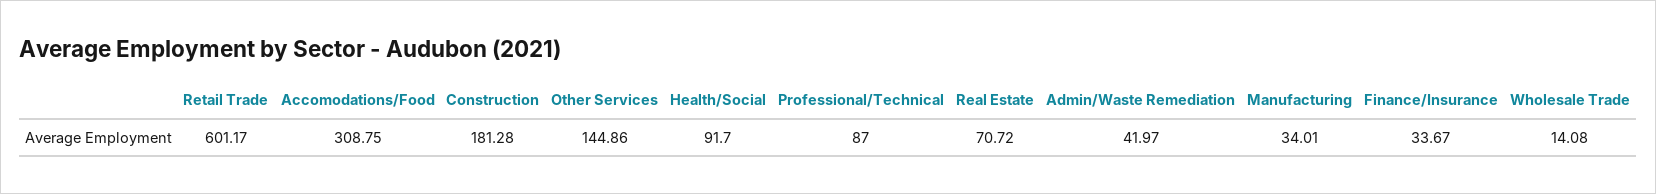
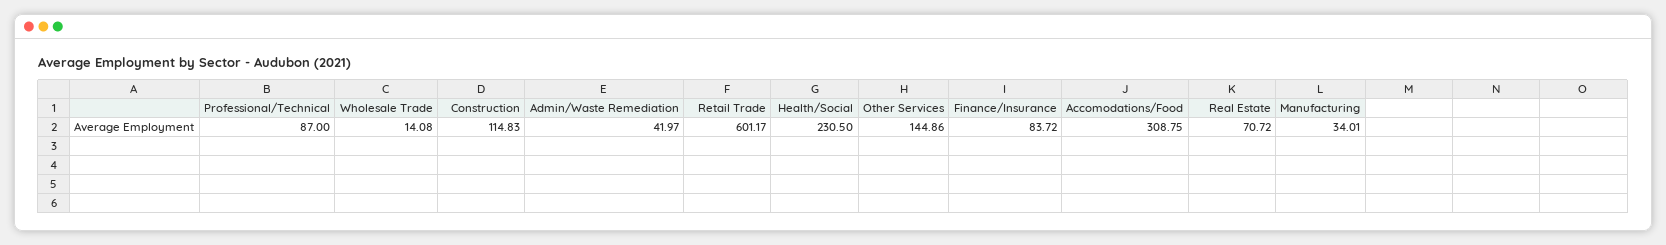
  {
    "Retail Trade": 601.17,
    "Accomodations/Food": 308.75,
-   "Construction": 181.28,
+   "Construction": 114.83,
    "Other Services": 144.86,
-   "Health/Social": 91.7,
+   "Health/Social": 230.5,
    "Professional/Technical": 87,
    "Real Estate": 70.72,
    "Admin/Waste Remediation": 41.97,
    "Manufacturing": 34.01,
-   "Finance/Insurance": 33.67,
+   "Finance/Insurance": 83.72,
    "Wholesale Trade": 14.08
  }

